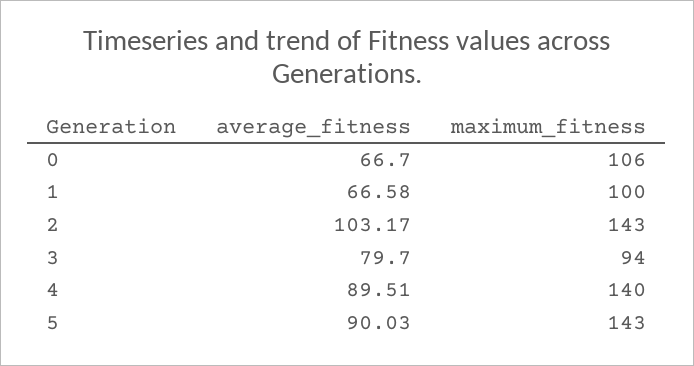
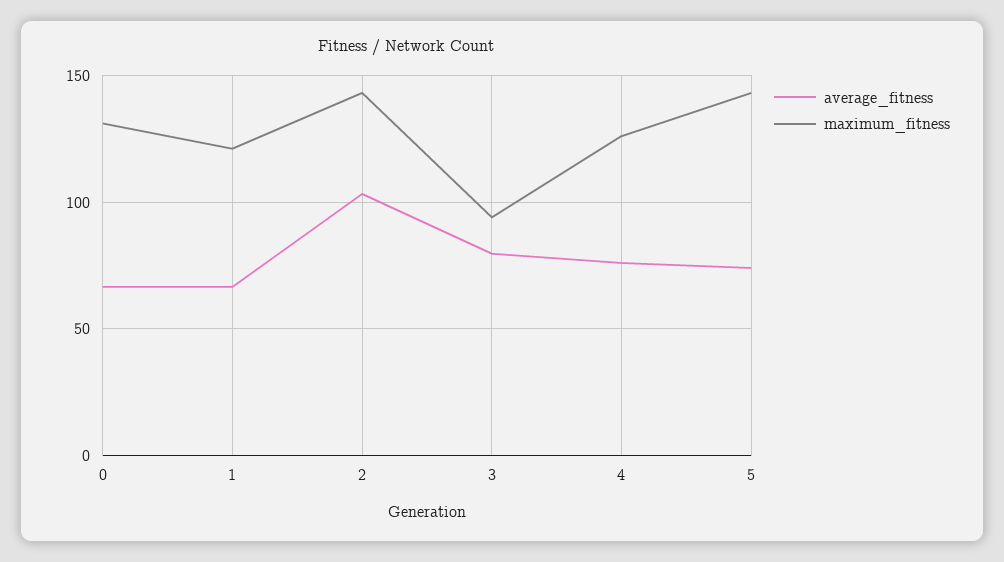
  {
    "average_fitness": {
      "0": 66.7,
      "1": 66.58,
      "2": 103.17,
      "3": 79.7,
-     "4": 89.51,
+     "4": 75,
-     "5": 90.03
+     "5": 75
    },
    "maximum_fitness": {
-     "0": 106,
+     "0": 130,
-     "1": 100,
+     "1": 120,
      "2": 143,
      "3": 94,
-     "4": 140,
+     "4": 125,
      "5": 143
    }
  }

